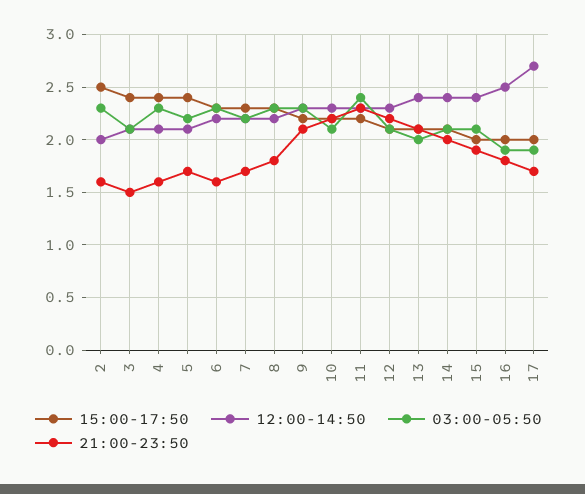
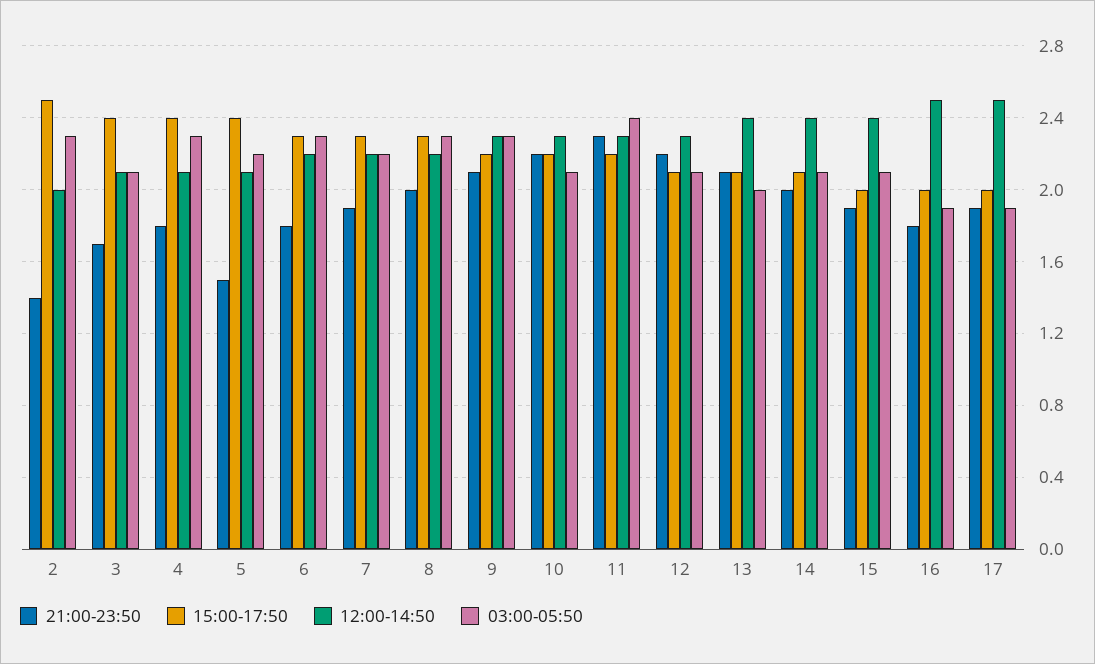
  {
    "15:00-17:50": {
      "2": 2.5,
      "3": 2.4,
      "4": 2.4,
      "5": 2.4,
      "6": 2.3,
      "7": 2.3,
      "8": 2.3,
      "9": 2.2,
      "10": 2.2,
      "11": 2.2,
      "12": 2.1,
      "13": 2.1,
      "14": 2.1,
      "15": 2,
      "16": 2,
      "17": 2
    },
    "12:00-14:50": {
      "2": 2,
      "3": 2.1,
      "4": 2.1,
      "5": 2.1,
      "6": 2.2,
      "7": 2.2,
      "8": 2.2,
      "9": 2.3,
      "10": 2.3,
      "11": 2.3,
      "12": 2.3,
      "13": 2.4,
      "14": 2.4,
      "15": 2.4,
      "16": 2.5,
-     "17": 2.7
+     "17": 2.5
    },
    "03:00-05:50": {
      "2": 2.3,
      "3": 2.1,
      "4": 2.3,
      "5": 2.2,
      "6": 2.3,
      "7": 2.2,
      "8": 2.3,
      "9": 2.3,
      "10": 2.1,
      "11": 2.4,
      "12": 2.1,
      "13": 2,
      "14": 2.1,
      "15": 2.1,
      "16": 1.9,
      "17": 1.9
    },
    "21:00-23:50": {
-     "2": 1.6,
+     "2": 1.4,
-     "3": 1.5,
+     "3": 1.7,
-     "4": 1.6,
+     "4": 1.8,
-     "5": 1.7,
+     "5": 1.5,
-     "6": 1.6,
+     "6": 1.8,
-     "7": 1.7,
+     "7": 1.9,
-     "8": 1.8,
+     "8": 2,
      "9": 2.1,
      "10": 2.2,
      "11": 2.3,
      "12": 2.2,
      "13": 2.1,
      "14": 2,
      "15": 1.9,
      "16": 1.8,
-     "17": 1.7
+     "17": 1.9
    }
  }

